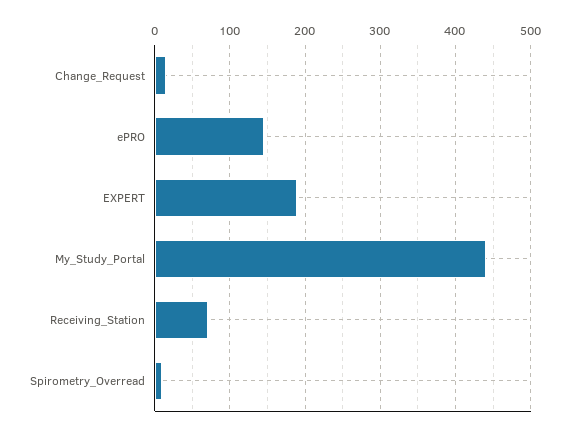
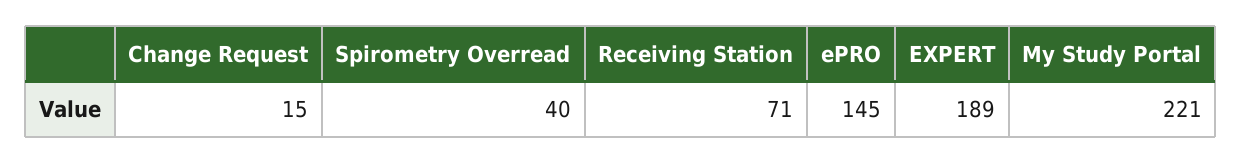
  {
    "Change_Request": 15,
    "ePRO": 145,
    "EXPERT": 189,
-   "My_Study_Portal": 440,
+   "My_Study_Portal": 221,
    "Receiving_Station": 71,
-   "Spirometry_Overread": 10
+   "Spirometry_Overread": 40
  }

